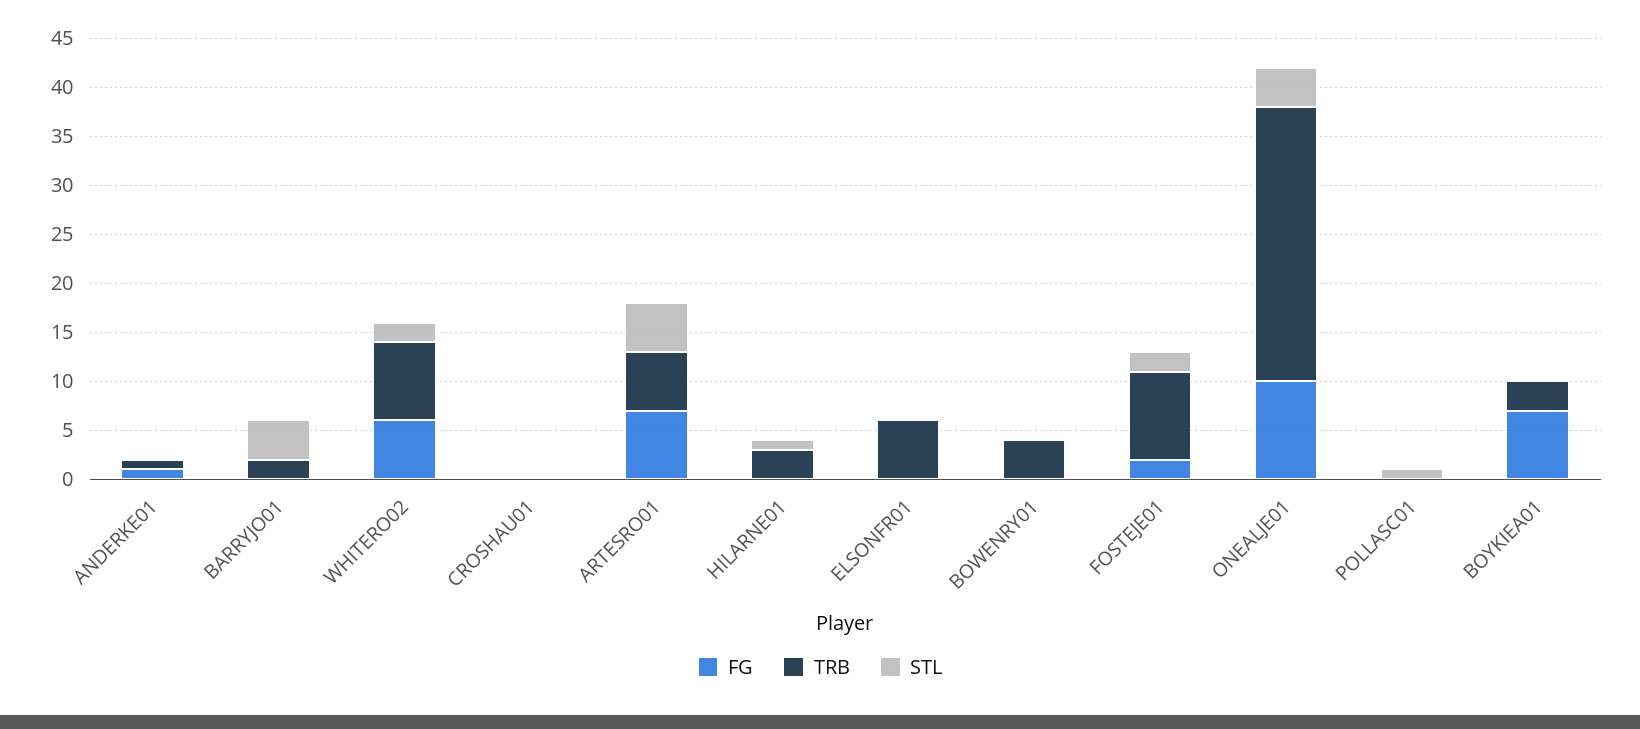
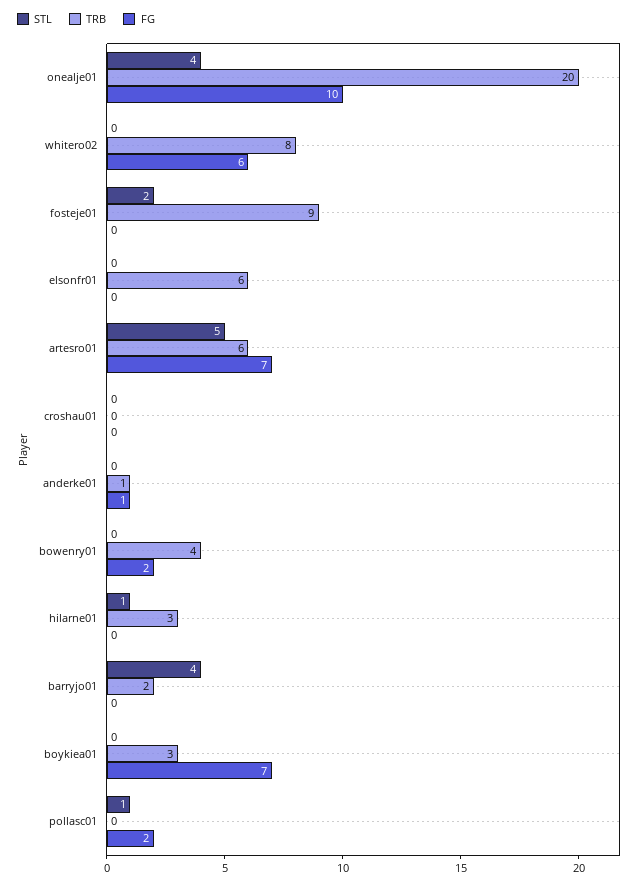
  {
    "FG": {
      "ANDERKE01": 1,
      "BARRYJO01": 0,
      "WHITERO02": 6,
      "CROSHAU01": 0,
      "ARTESRO01": 7,
      "HILARNE01": 0,
      "ELSONFR01": 0,
-     "BOWENRY01": 0,
+     "BOWENRY01": 2,
-     "FOSTEJE01": 2,
+     "FOSTEJE01": 0,
      "ONEALJE01": 10,
-     "POLLASC01": 0,
+     "POLLASC01": 2,
      "BOYKIEA01": 7
    },
    "TRB": {
      "ANDERKE01": 1,
      "BARRYJO01": 2,
      "WHITERO02": 8,
      "CROSHAU01": 0,
      "ARTESRO01": 6,
      "HILARNE01": 3,
      "ELSONFR01": 6,
      "BOWENRY01": 4,
      "FOSTEJE01": 9,
-     "ONEALJE01": 28,
+     "ONEALJE01": 20,
      "POLLASC01": 0,
      "BOYKIEA01": 3
    },
    "STL": {
      "ANDERKE01": 0,
      "BARRYJO01": 4,
-     "WHITERO02": 2,
+     "WHITERO02": 0,
      "CROSHAU01": 0,
      "ARTESRO01": 5,
      "HILARNE01": 1,
      "ELSONFR01": 0,
      "BOWENRY01": 0,
      "FOSTEJE01": 2,
      "ONEALJE01": 4,
      "POLLASC01": 1,
      "BOYKIEA01": 0
    }
  }

